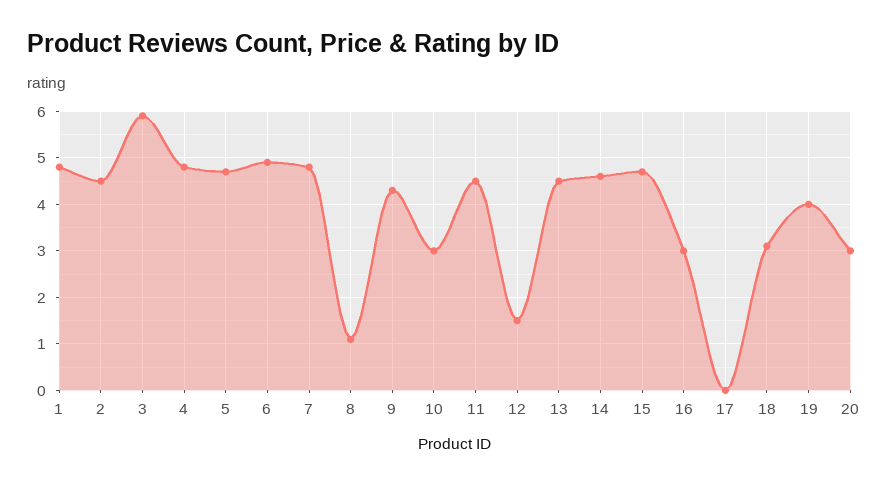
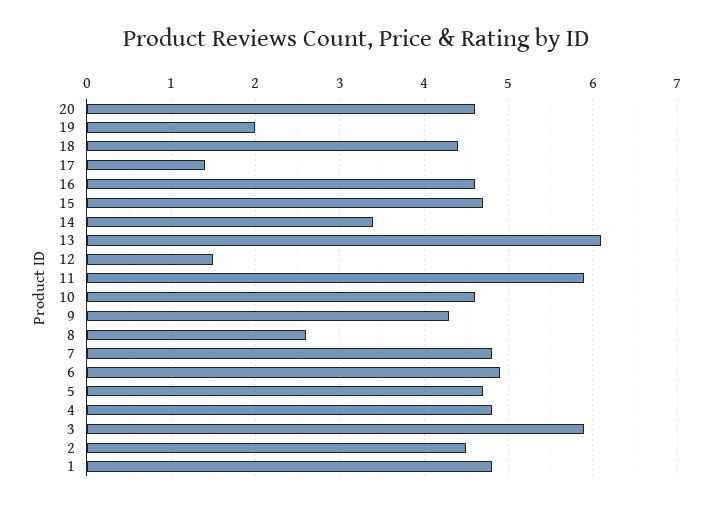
  {
    "1": 4.8,
    "2": 4.5,
    "3": 5.9,
    "4": 4.8,
    "5": 4.7,
    "6": 4.9,
    "7": 4.8,
-   "8": 1,
+   "8": 2.6,
    "9": 4.3,
-   "10": 3,
+   "10": 4.6,
-   "11": 4.5,
+   "11": 5.9,
    "12": 1.5,
-   "13": 4.5,
+   "13": 6.1,
-   "14": 4.5,
+   "14": 3.4,
    "15": 4.7,
-   "16": 3,
+   "16": 4.6,
-   "17": 0,
+   "17": 1.4,
-   "18": 3,
+   "18": 4.4,
-   "19": 4,
+   "19": 2,
-   "20": 3
+   "20": 4.6
  }

